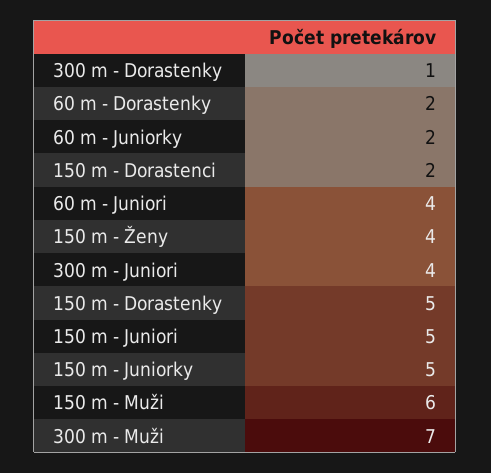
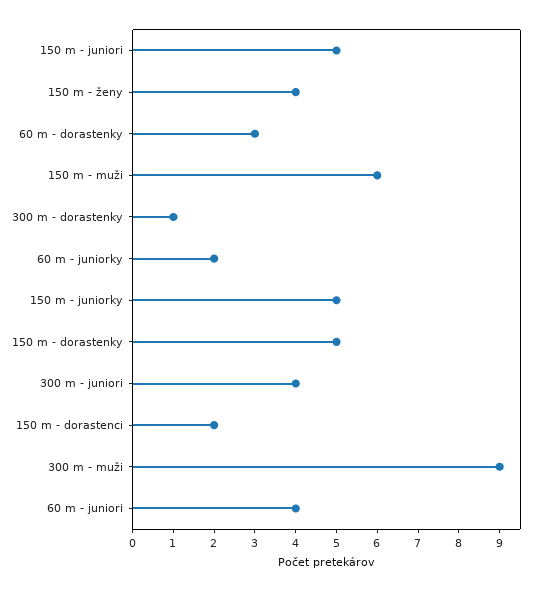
  {
    "300 m - Dorastenky": 1,
-   "60 m - Dorastenky": 2,
+   "60 m - Dorastenky": 3,
    "60 m - Juniorky": 2,
    "150 m - Dorastenci": 2,
    "60 m - Juniori": 4,
    "150 m - Ženy": 4,
    "300 m - Juniori": 4,
    "150 m - Dorastenky": 5,
    "150 m - Juniori": 5,
    "150 m - Juniorky": 5,
    "150 m - Muži": 6,
-   "300 m - Muži": 7
+   "300 m - Muži": 9
  }

